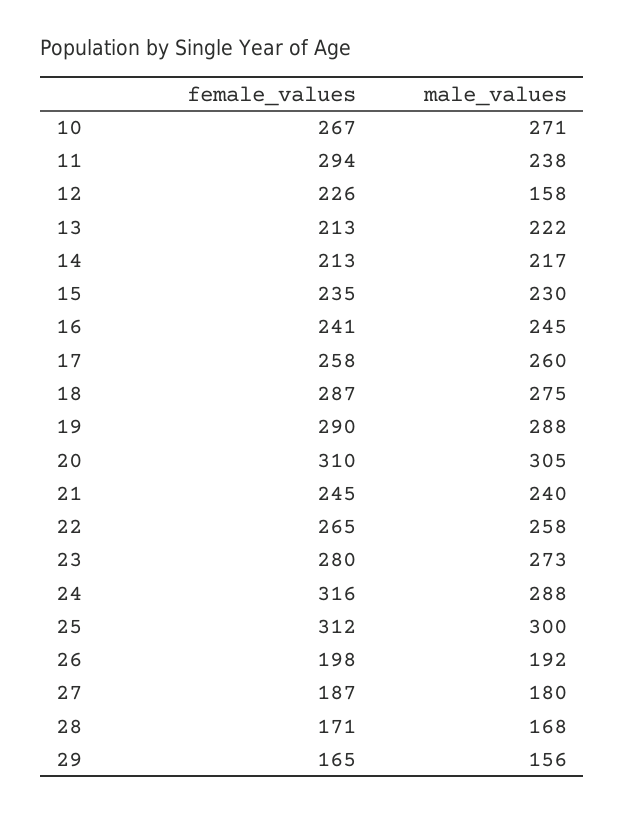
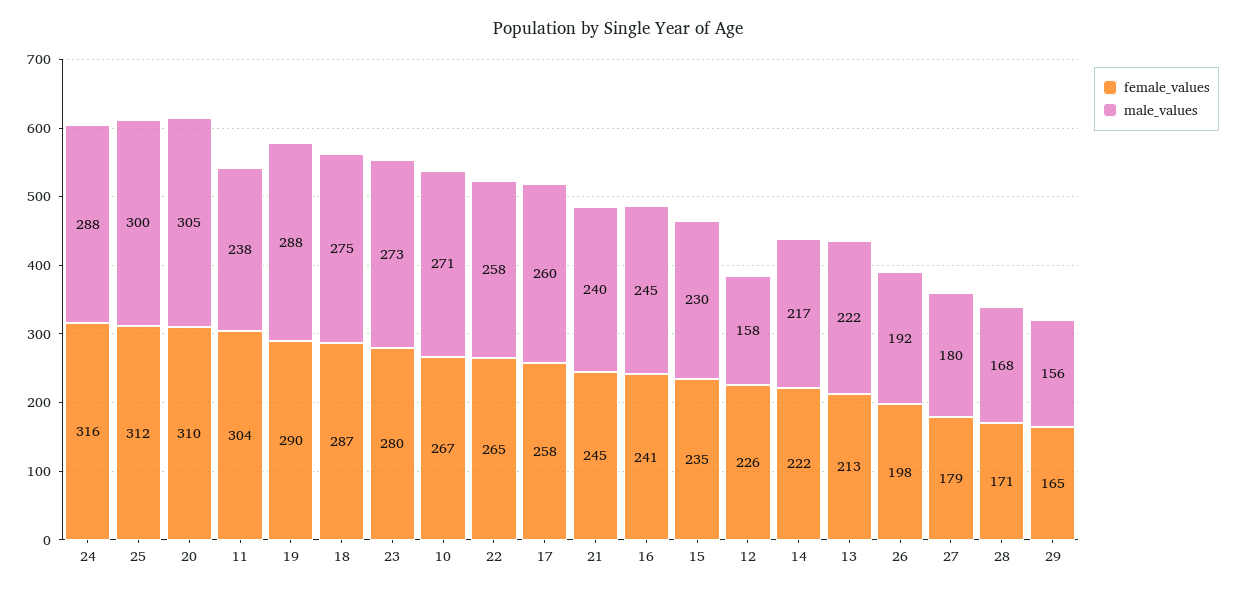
  {
    "female_values": {
      "10": 267,
-     "11": 294,
+     "11": 304,
      "12": 226,
      "13": 213,
-     "14": 213,
+     "14": 222,
      "15": 235,
      "16": 241,
      "17": 258,
      "18": 287,
      "19": 290,
      "20": 310,
      "21": 245,
      "22": 265,
      "23": 280,
      "24": 316,
      "25": 312,
      "26": 198,
-     "27": 187,
+     "27": 179,
      "28": 171,
      "29": 165
    },
    "male_values": {
      "10": 271,
      "11": 238,
      "12": 158,
      "13": 222,
      "14": 217,
      "15": 230,
      "16": 245,
      "17": 260,
      "18": 275,
      "19": 288,
      "20": 305,
      "21": 240,
      "22": 258,
      "23": 273,
      "24": 288,
      "25": 300,
      "26": 192,
      "27": 180,
      "28": 168,
      "29": 156
    }
  }

